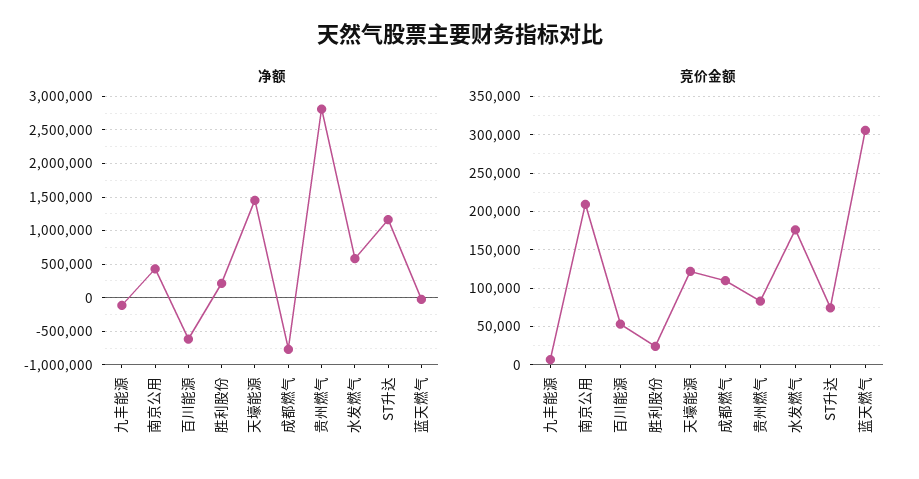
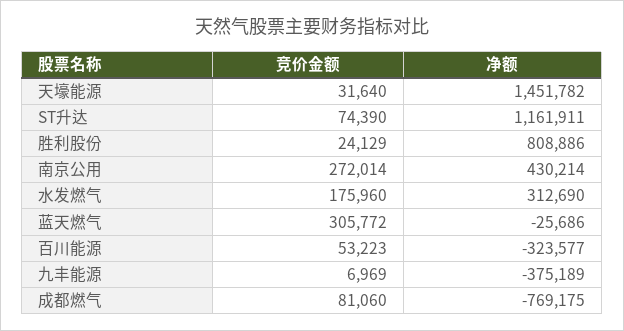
  {
    "净额": {
-     "九丰能源": -100000,
+     "九丰能源": -375189,
      "南京公用": 430214,
-     "百川能源": -600000,
+     "百川能源": -323577,
-     "胜利股份": 200000,
+     "胜利股份": 808886,
      "天壕能源": 1451782,
      "成都燃气": -769175,
-     "贵州燃气": 2800000,
-     "水发燃气": 600000,
+     "水发燃气": 312690,
      "ST升达": 1161911,
      "蓝天燃气": -25686
    },
    "竞价金额": {
      "九丰能源": 6969,
-     "南京公用": 210000,
+     "南京公用": 272014,
      "百川能源": 53223,
      "胜利股份": 24129,
-     "天壕能源": 120000,
+     "天壕能源": 31640,
-     "成都燃气": 110000,
+     "成都燃气": 81060,
-     "贵州燃气": 80000,
      "水发燃气": 175960,
      "ST升达": 74390,
      "蓝天燃气": 305772
    }
  }

